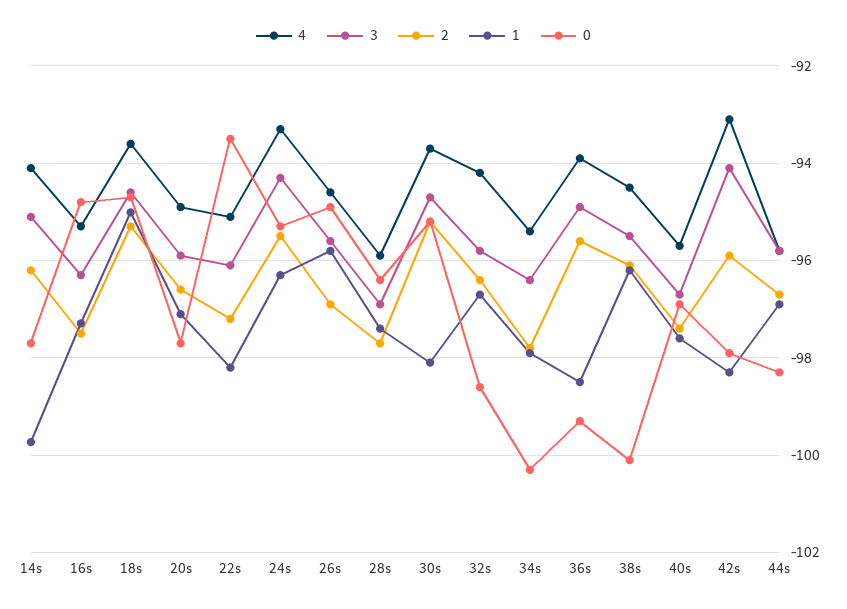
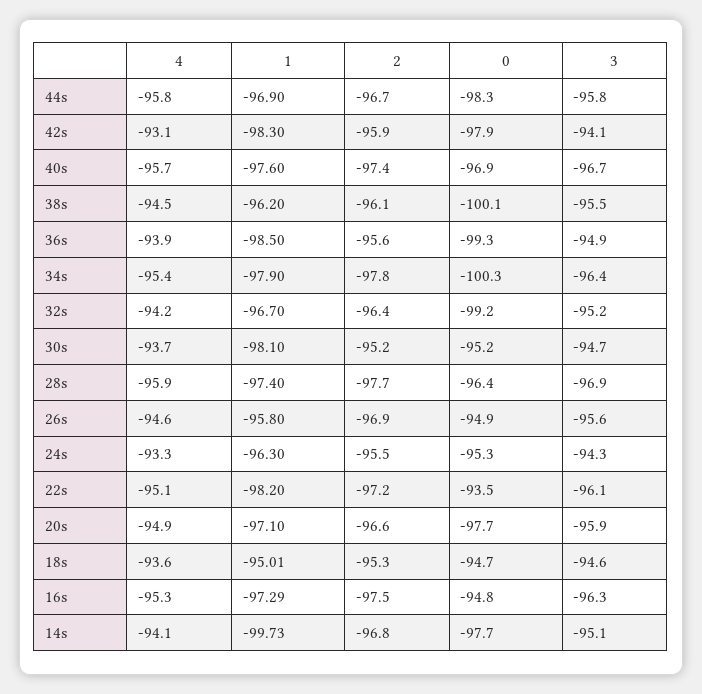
  {
    "4": {
      "14s": -94.1,
      "16s": -95.3,
      "18s": -93.6,
      "20s": -94.9,
      "22s": -95.1,
      "24s": -93.3,
      "26s": -94.6,
      "28s": -95.9,
      "30s": -93.7,
      "32s": -94.2,
      "34s": -95.4,
      "36s": -93.9,
      "38s": -94.5,
      "40s": -95.7,
      "42s": -93.1,
      "44s": -95.8
    },
    "3": {
      "14s": -95.1,
      "16s": -96.3,
      "18s": -94.6,
      "20s": -95.9,
      "22s": -96.1,
      "24s": -94.3,
      "26s": -95.6,
      "28s": -96.9,
      "30s": -94.7,
-     "32s": -95.8,
+     "32s": -95.2,
      "34s": -96.4,
      "36s": -94.9,
      "38s": -95.5,
      "40s": -96.7,
      "42s": -94.1,
      "44s": -95.8
    },
    "2": {
-     "14s": -96.2,
+     "14s": -96.8,
      "16s": -97.5,
      "18s": -95.3,
      "20s": -96.6,
      "22s": -97.2,
      "24s": -95.5,
      "26s": -96.9,
      "28s": -97.7,
      "30s": -95.2,
      "32s": -96.4,
      "34s": -97.8,
      "36s": -95.6,
      "38s": -96.1,
      "40s": -97.4,
      "42s": -95.9,
      "44s": -96.7
    },
    "1": {
      "14s": -99.73,
      "16s": -97.29,
      "18s": -95.01,
      "20s": -97.1,
      "22s": -98.2,
      "24s": -96.3,
      "26s": -95.8,
      "28s": -97.4,
      "30s": -98.1,
      "32s": -96.7,
      "34s": -97.9,
      "36s": -98.5,
      "38s": -96.2,
      "40s": -97.6,
      "42s": -98.3,
      "44s": -96.9
    },
    "0": {
      "14s": -97.7,
      "16s": -94.8,
      "18s": -94.7,
      "20s": -97.7,
      "22s": -93.5,
      "24s": -95.3,
      "26s": -94.9,
      "28s": -96.4,
      "30s": -95.2,
-     "32s": -98.6,
+     "32s": -99.2,
      "34s": -100.3,
      "36s": -99.3,
      "38s": -100.1,
      "40s": -96.9,
      "42s": -97.9,
      "44s": -98.3
    }
  }

